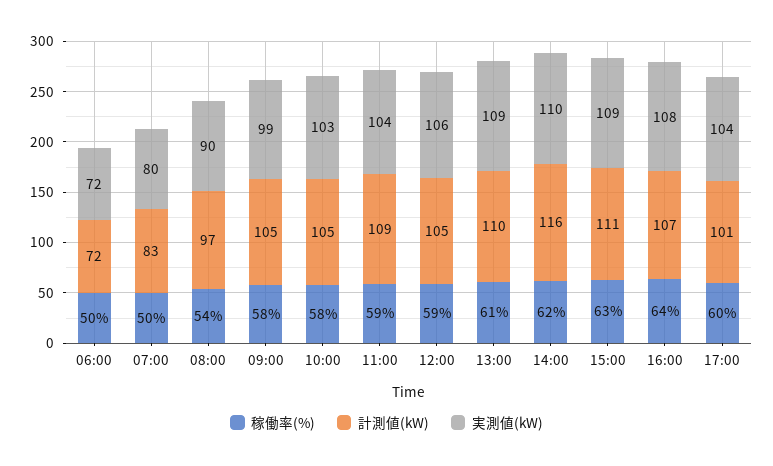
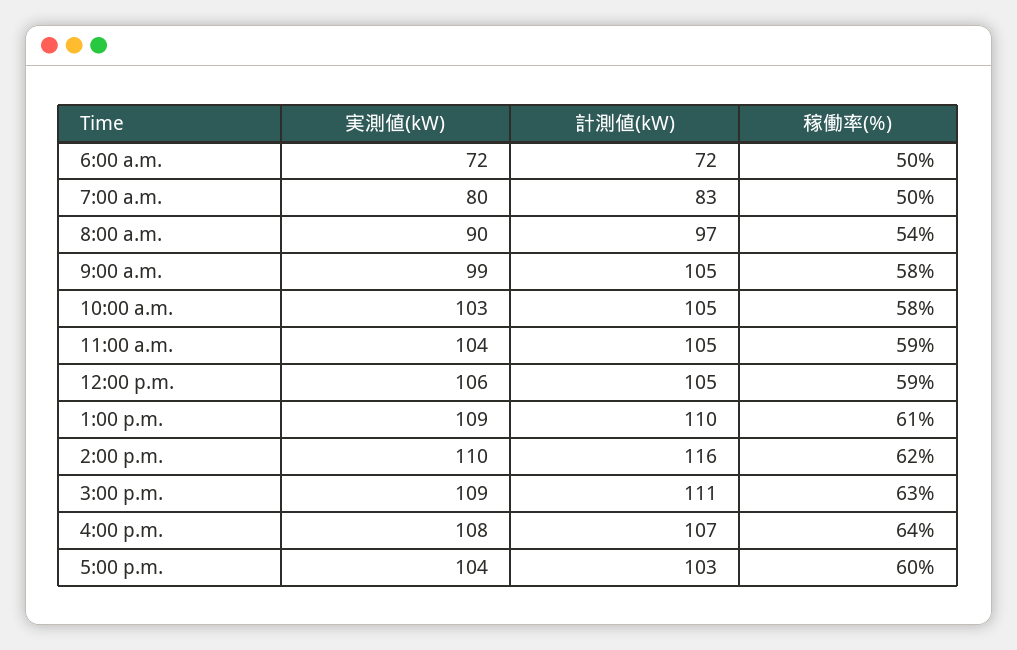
  {
    "稼働率(%)": {
      "06:00": 50,
      "07:00": 50,
      "08:00": 54,
      "09:00": 58,
      "10:00": 58,
      "11:00": 59,
      "12:00": 59,
      "13:00": 61,
      "14:00": 62,
      "15:00": 63,
      "16:00": 64,
      "17:00": 60
    },
    "計測値(kW)": {
      "06:00": 72,
      "07:00": 83,
      "08:00": 97,
      "09:00": 105,
      "10:00": 105,
-     "11:00": 109,
+     "11:00": 105,
      "12:00": 105,
      "13:00": 110,
      "14:00": 116,
      "15:00": 111,
      "16:00": 107,
-     "17:00": 101
+     "17:00": 103
    },
    "実測値(kW)": {
      "06:00": 72,
      "07:00": 80,
      "08:00": 90,
      "09:00": 99,
      "10:00": 103,
      "11:00": 104,
      "12:00": 106,
      "13:00": 109,
      "14:00": 110,
      "15:00": 109,
      "16:00": 108,
      "17:00": 104
    }
  }

